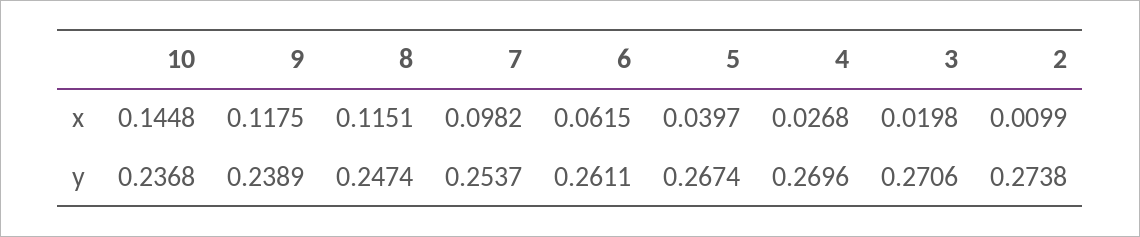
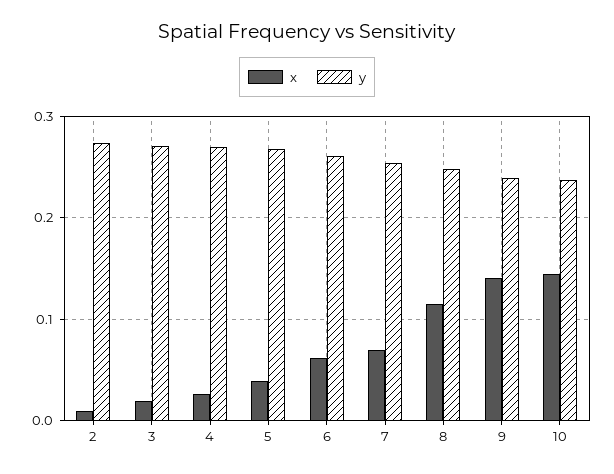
  {
    "x": {
      "10": 0.1448,
-     "9": 0.1175,
+     "9": 0.14,
      "8": 0.1151,
-     "7": 0.0982,
+     "7": 0.07,
      "6": 0.0615,
      "5": 0.0397,
      "4": 0.0268,
      "3": 0.0198,
      "2": 0.0099
    },
    "y": {
      "10": 0.2368,
      "9": 0.2389,
      "8": 0.2474,
      "7": 0.2537,
      "6": 0.2611,
      "5": 0.2674,
      "4": 0.2696,
      "3": 0.2706,
      "2": 0.2738
    }
  }

